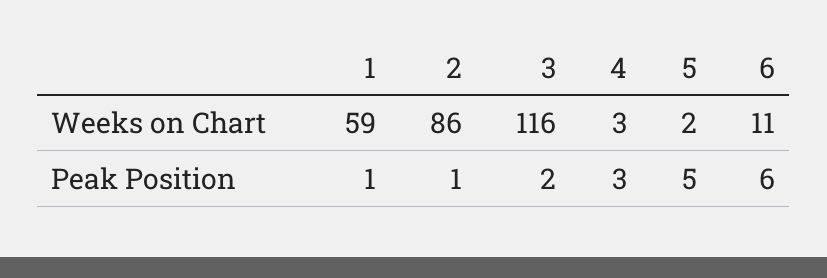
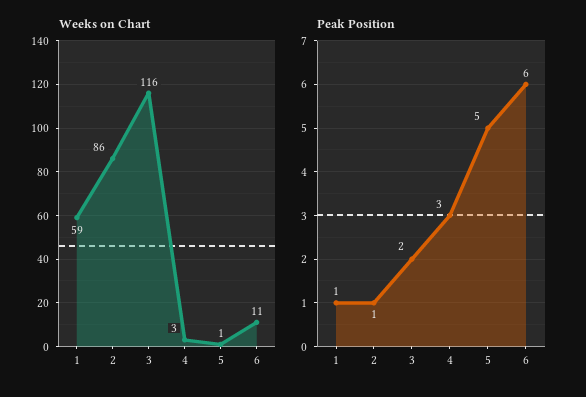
  {
    "Weeks on Chart": {
      "1": 59,
      "2": 86,
      "3": 116,
      "4": 3,
-     "5": 2,
+     "5": 1,
      "6": 11
    },
    "Peak Position": {
      "1": 1,
      "2": 1,
      "3": 2,
      "4": 3,
      "5": 5,
      "6": 6
    }
  }

